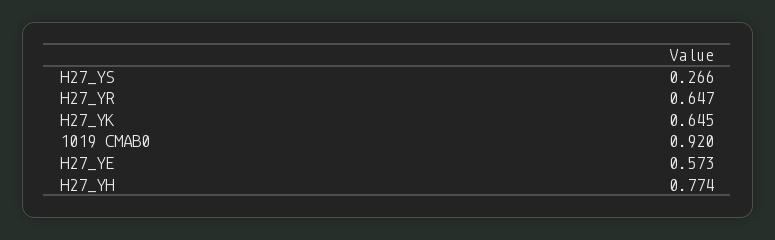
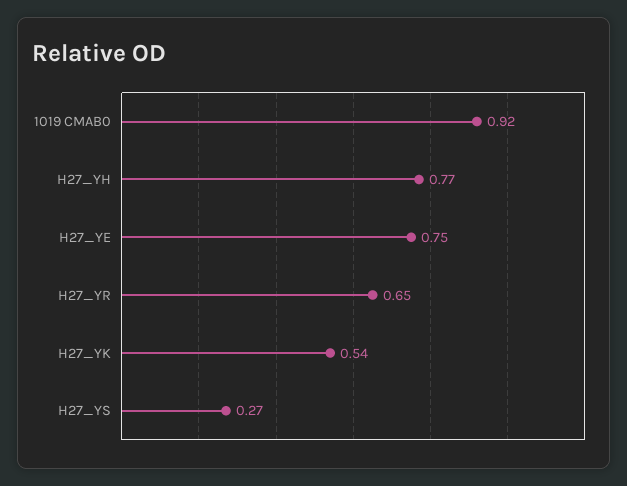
  {
    "H27_YS": 0.266,
    "H27_YR": 0.647,
-   "H27_YK": 0.645,
+   "H27_YK": 0.54,
    "1019 CMAB0": 0.92,
-   "H27_YE": 0.573,
+   "H27_YE": 0.75,
    "H27_YH": 0.774
  }

